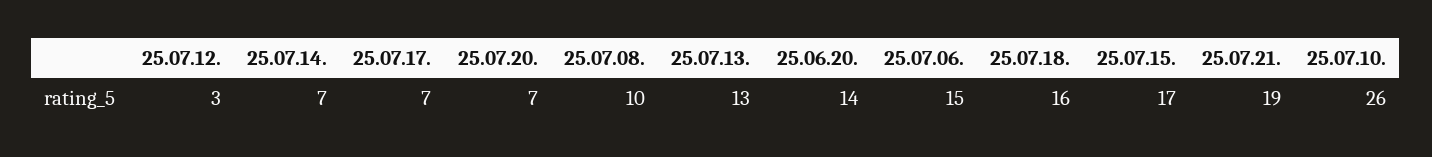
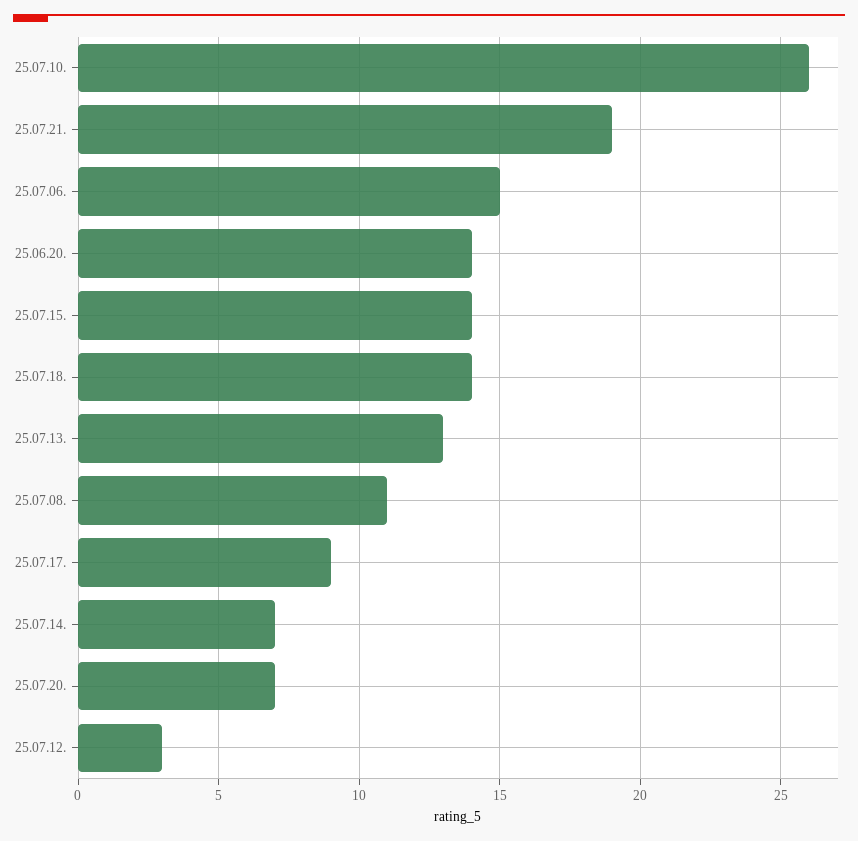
  {
    "25.07.12.": 3,
    "25.07.14.": 7,
-   "25.07.17.": 7,
+   "25.07.17.": 9,
    "25.07.20.": 7,
-   "25.07.08.": 10,
+   "25.07.08.": 11,
    "25.07.13.": 13,
    "25.06.20.": 14,
    "25.07.06.": 15,
-   "25.07.18.": 16,
+   "25.07.18.": 14,
-   "25.07.15.": 17,
+   "25.07.15.": 14,
    "25.07.21.": 19,
    "25.07.10.": 26
  }

